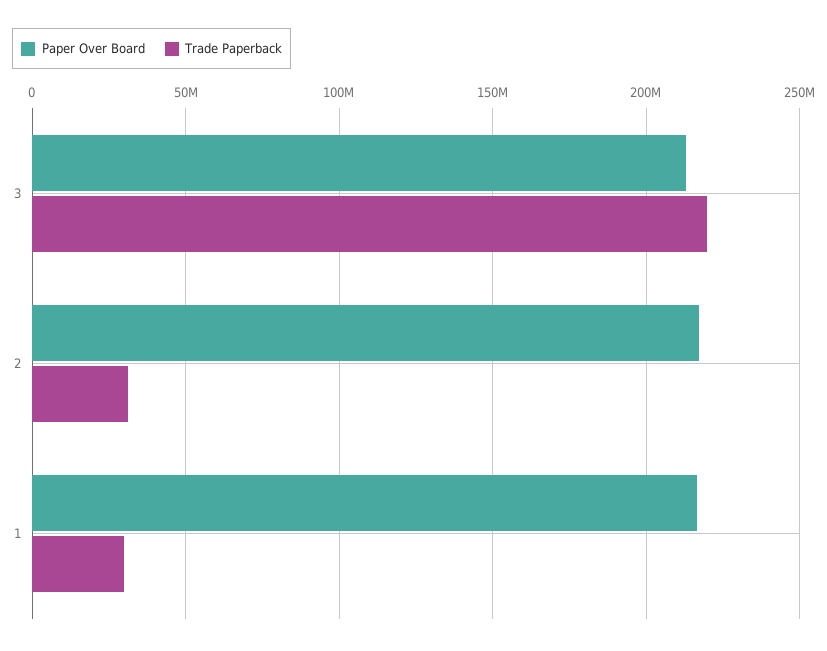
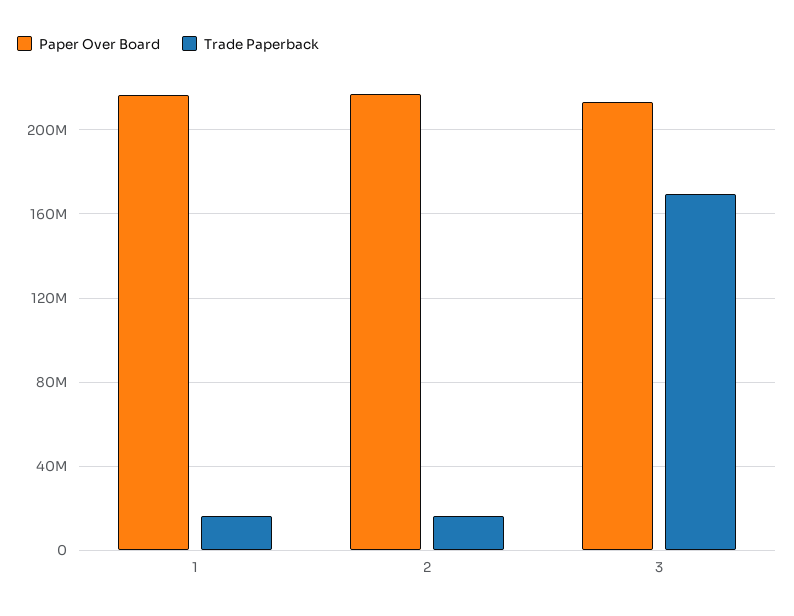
  {
    "Paper Over Board": {
      "3": 215000000,
      "2": 215000000,
      "1": 215000000
    },
    "Trade Paperback": {
-     "3": 220000000,
+     "3": 170000000,
-     "2": 30000000,
+     "2": 15000000,
-     "1": 30000000
+     "1": 15000000
    }
  }

